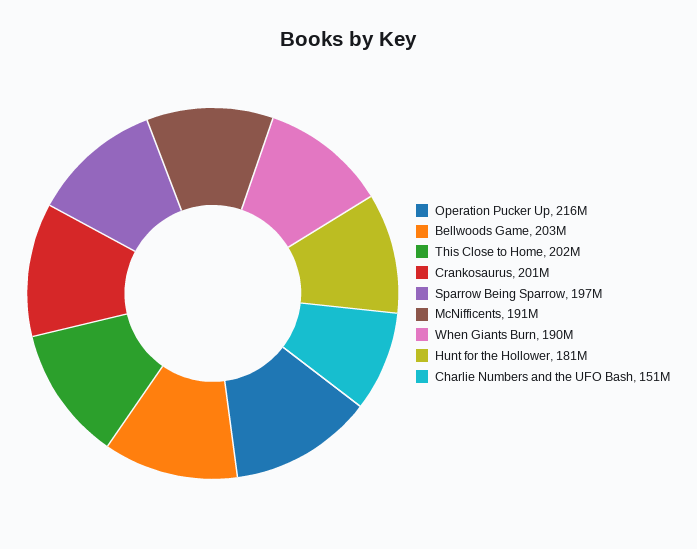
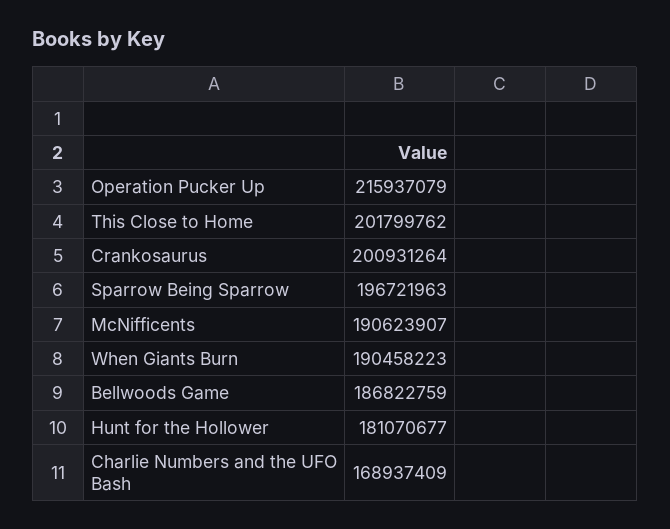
  {
    "Operation Pucker Up": 215937079,
-   "Bellwoods Game": 203000000,
+   "Bellwoods Game": 186822759,
    "This Close to Home": 201799762,
    "Crankosaurus": 200931264,
    "Sparrow Being Sparrow": 196721963,
    "McNifficents": 190623907,
    "When Giants Burn": 190458223,
    "Hunt for the Hollower": 181070677,
-   "Charlie Numbers and the UFO Bash": 151000000
+   "Charlie Numbers and the UFO Bash": 168937409
  }

